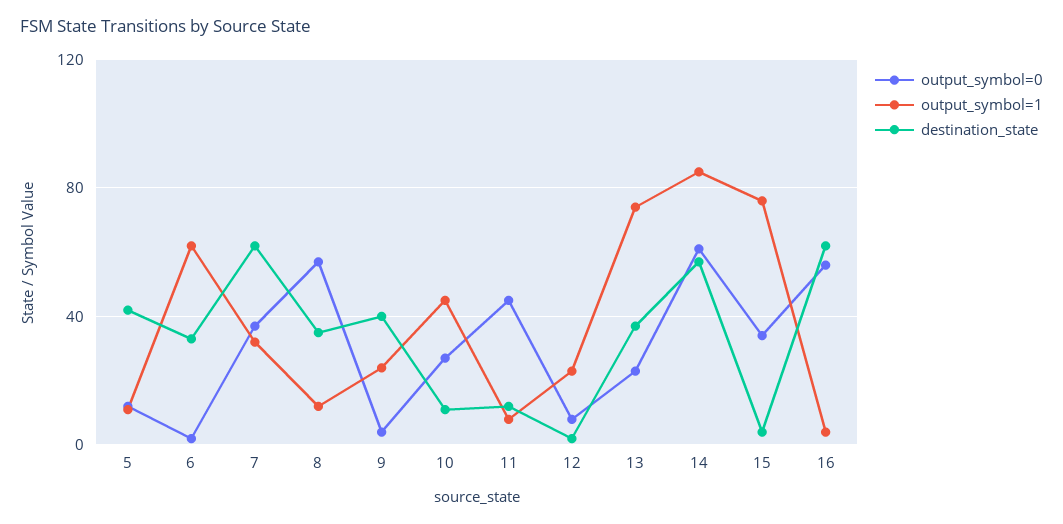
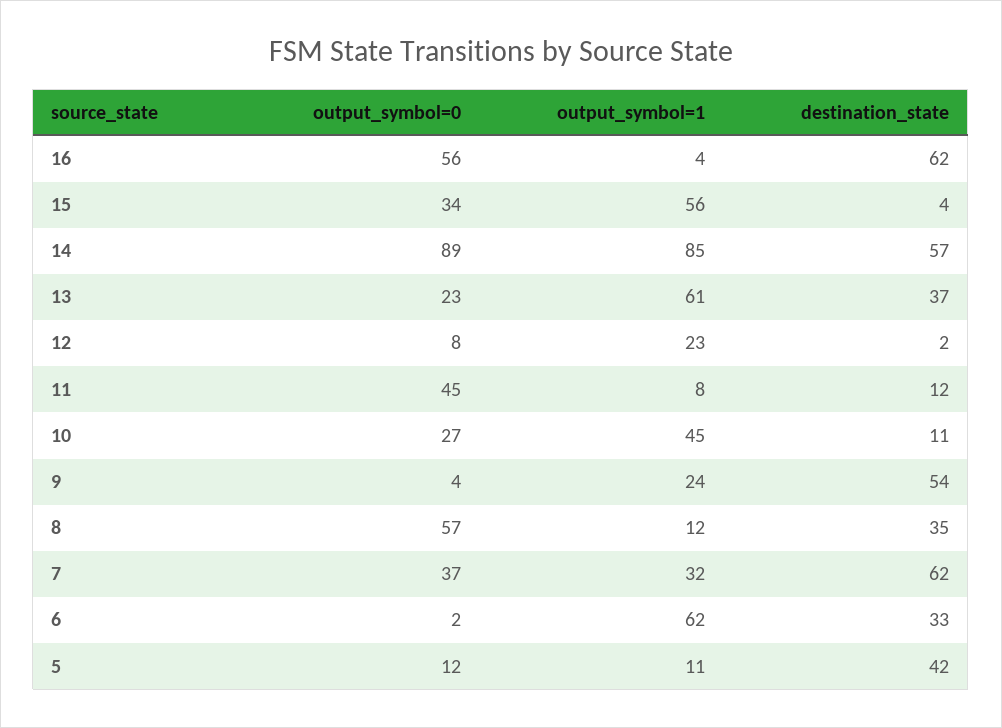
  {
    "output_symbol=0": {
      "5": 12,
      "6": 2,
      "7": 37,
      "8": 57,
      "9": 4,
      "10": 27,
      "11": 45,
      "12": 8,
      "13": 23,
-     "14": 60,
+     "14": 89,
      "15": 34,
      "16": 56
    },
    "output_symbol=1": {
      "5": 11,
      "6": 62,
      "7": 32,
      "8": 12,
      "9": 24,
      "10": 45,
      "11": 8,
      "12": 23,
-     "13": 75,
+     "13": 61,
      "14": 85,
-     "15": 75,
+     "15": 56,
      "16": 4
    },
    "destination_state": {
      "5": 42,
      "6": 33,
      "7": 62,
      "8": 35,
-     "9": 40,
+     "9": 54,
      "10": 11,
      "11": 12,
      "12": 2,
      "13": 37,
      "14": 57,
      "15": 4,
      "16": 62
    }
  }

